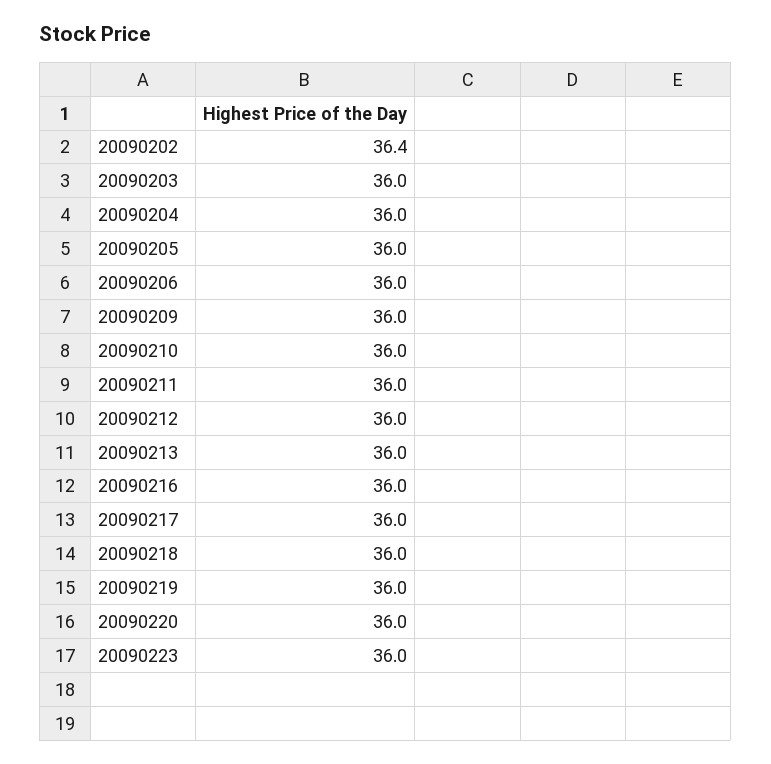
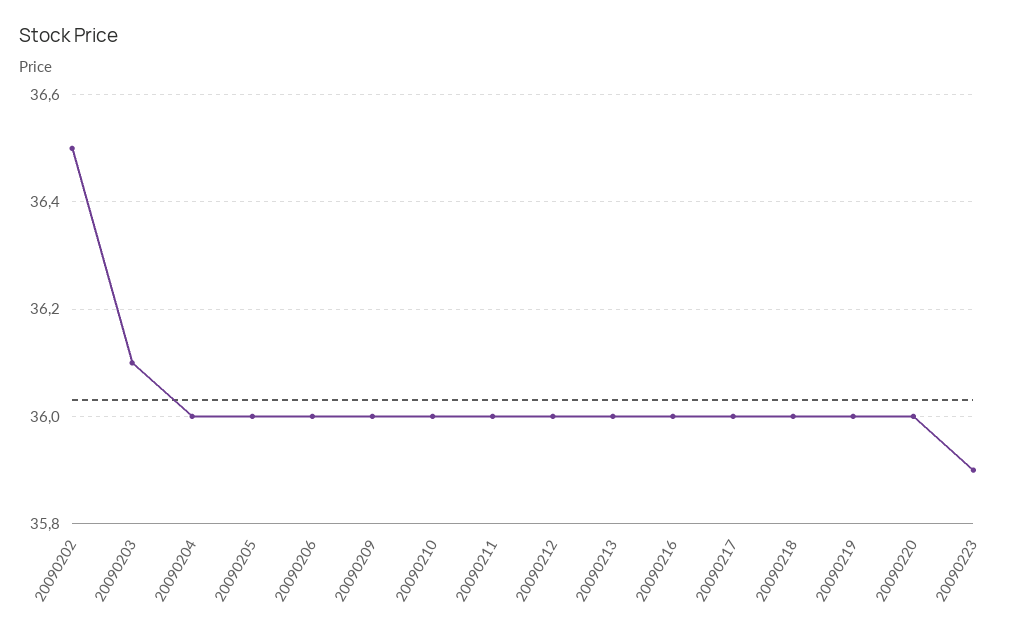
  {
-   "20090202": 36.4,
+   "20090202": 36.5,
-   "20090203": 36,
+   "20090203": 36.1,
    "20090204": 36,
    "20090205": 36,
    "20090206": 36,
    "20090209": 36,
    "20090210": 36,
    "20090211": 36,
    "20090212": 36,
    "20090213": 36,
    "20090216": 36,
    "20090217": 36,
    "20090218": 36,
    "20090219": 36,
    "20090220": 36,
-   "20090223": 36
+   "20090223": 35.9
  }

